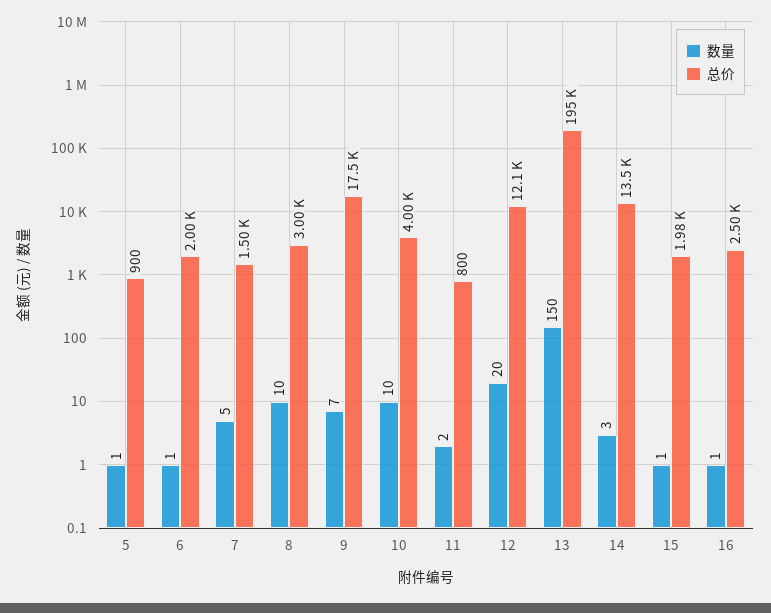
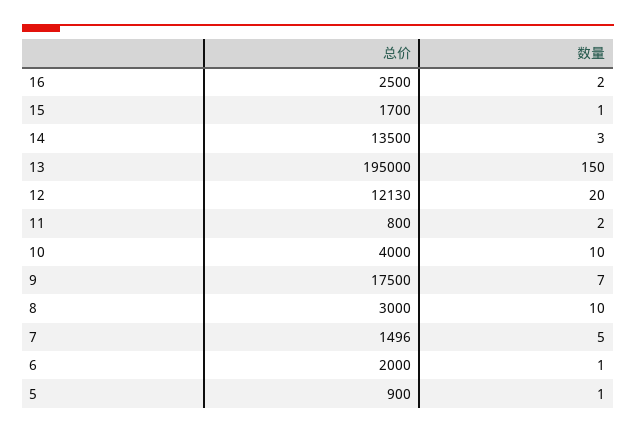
  {
    "数量": {
      "5": 1,
      "6": 1,
      "7": 5,
      "8": 10,
      "9": 7,
      "10": 10,
      "11": 2,
      "12": 20,
      "13": 150,
      "14": 3,
      "15": 1,
-     "16": 1
+     "16": 2
    },
    "总价": {
      "5": 900,
      "6": 2000,
      "7": 1496,
      "8": 3000,
      "9": 17500,
      "10": 4000,
      "11": 800,
      "12": 12130,
      "13": 195000,
      "14": 13500,
-     "15": 1980,
+     "15": 1700,
      "16": 2500
    }
  }

